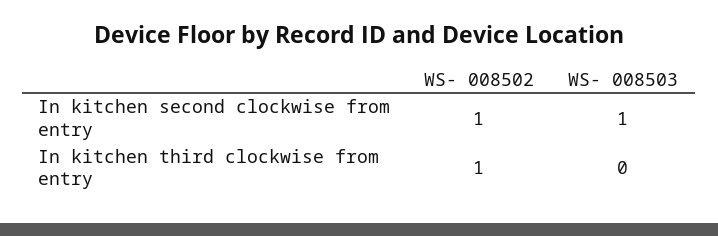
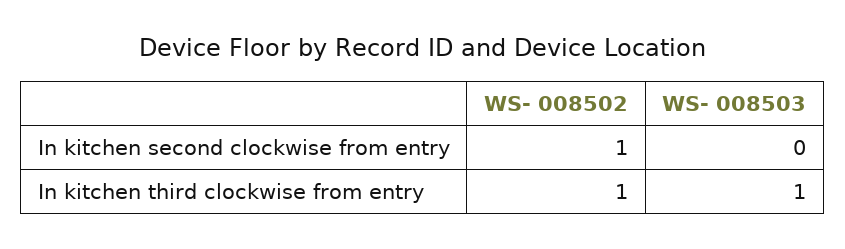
  {
    "WS- 008502": {
      "In kitchen second clockwise from entry": 1,
      "In kitchen third clockwise from entry": 1
    },
    "WS- 008503": {
-     "In kitchen second clockwise from entry": 1,
+     "In kitchen second clockwise from entry": 0,
-     "In kitchen third clockwise from entry": 0
+     "In kitchen third clockwise from entry": 1
    }
  }

